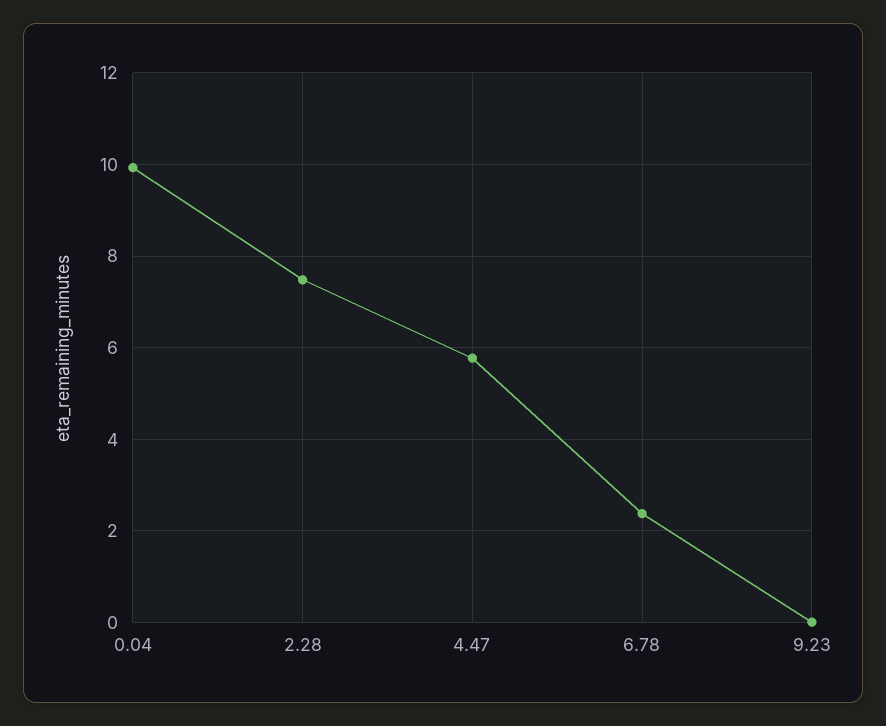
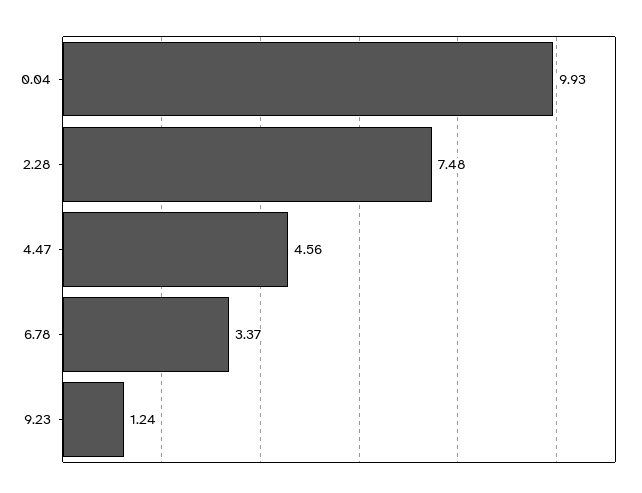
  {
    "0.04": 9.93,
    "2.28": 7.48,
-   "4.47": 5.8,
+   "4.47": 4.56,
-   "6.78": 2.4,
+   "6.78": 3.37,
-   "9.23": 0
+   "9.23": 1.24
  }

